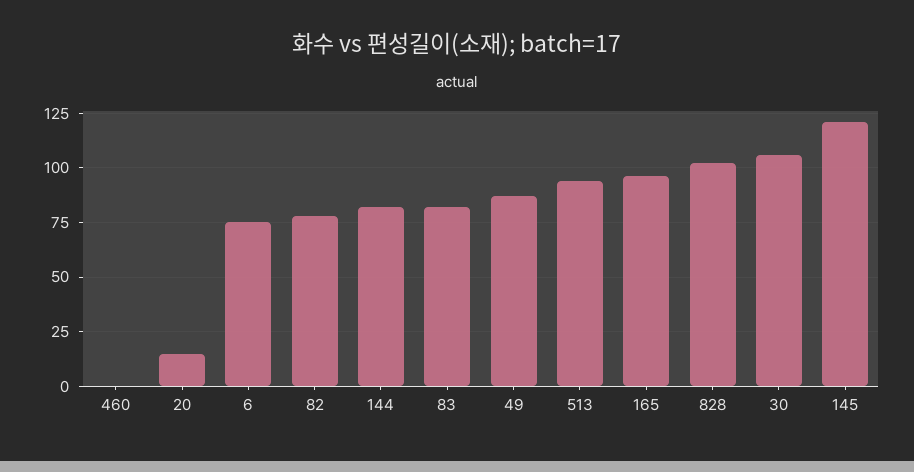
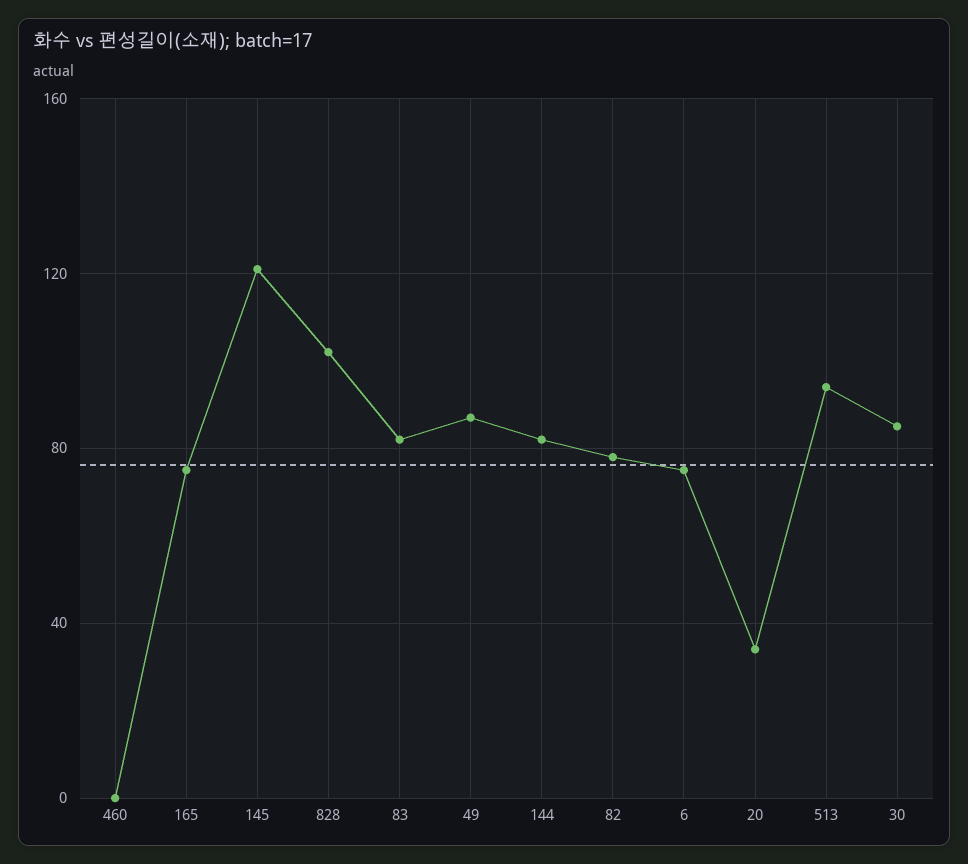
  {
    "460": 0,
-   "20": 15,
+   "20": 35,
    "6": 75,
    "82": 80,
    "144": 80,
    "83": 80,
    "49": 85,
    "513": 95,
-   "165": 95,
+   "165": 75,
    "828": 100,
-   "30": 105,
+   "30": 85,
    "145": 120
  }

